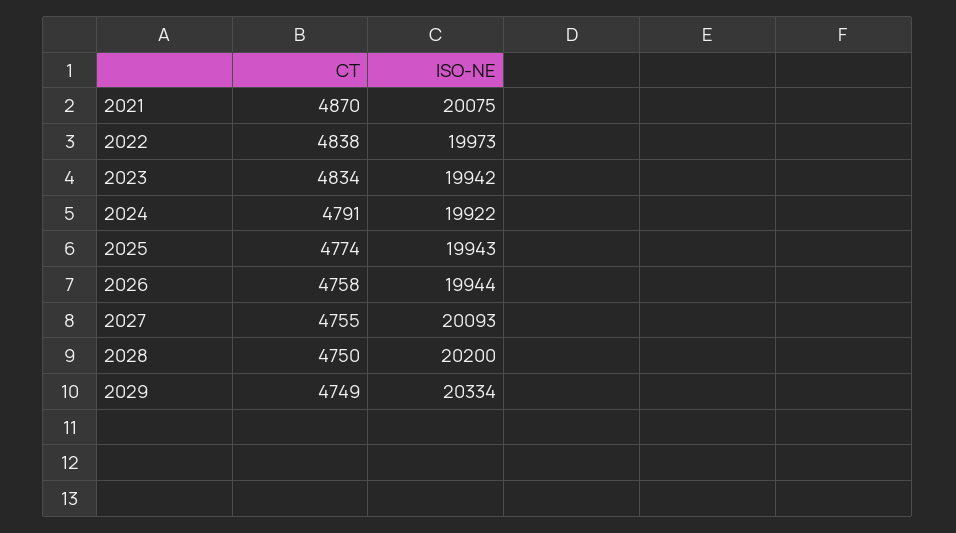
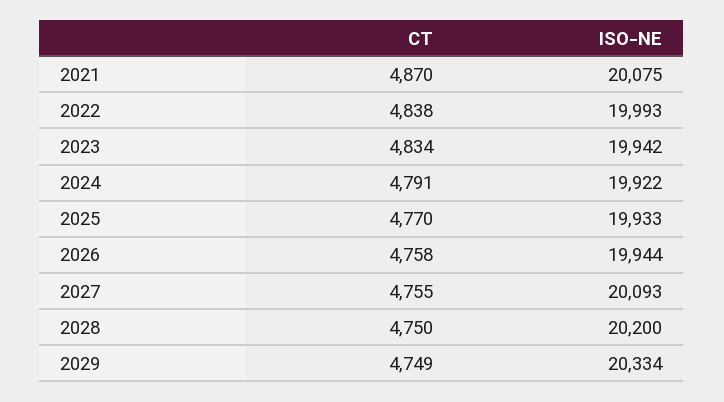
  {
    "CT": {
      "2021": 4870,
      "2022": 4838,
      "2023": 4834,
      "2024": 4791,
-     "2025": 4774,
+     "2025": 4770,
      "2026": 4758,
      "2027": 4755,
      "2028": 4750,
      "2029": 4749
    },
    "ISO-NE": {
      "2021": 20075,
-     "2022": 19973,
+     "2022": 19993,
      "2023": 19942,
      "2024": 19922,
-     "2025": 19943,
+     "2025": 19933,
      "2026": 19944,
      "2027": 20093,
      "2028": 20200,
      "2029": 20334
    }
  }

